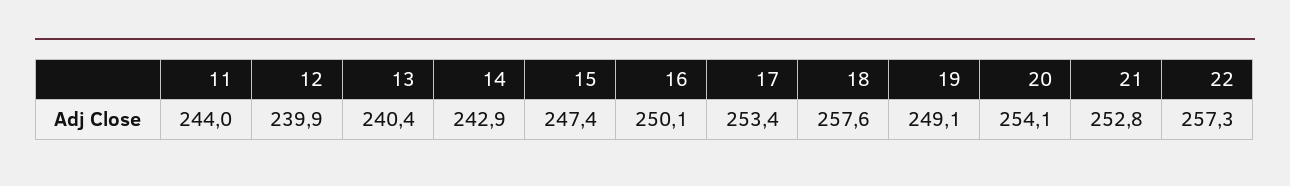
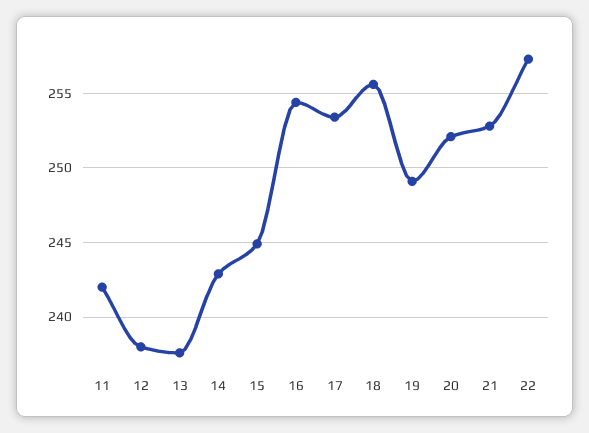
  {
-   "11": 244,
+   "11": 242,
-   "12": 239.9,
+   "12": 238,
-   "13": 240.4,
+   "13": 237.5,
    "14": 242.9,
-   "15": 247.4,
+   "15": 245,
-   "16": 250.1,
+   "16": 254.5,
    "17": 253.4,
-   "18": 257.6,
+   "18": 255.5,
    "19": 249.1,
-   "20": 254.1,
+   "20": 252,
    "21": 252.8,
    "22": 257.3
  }

